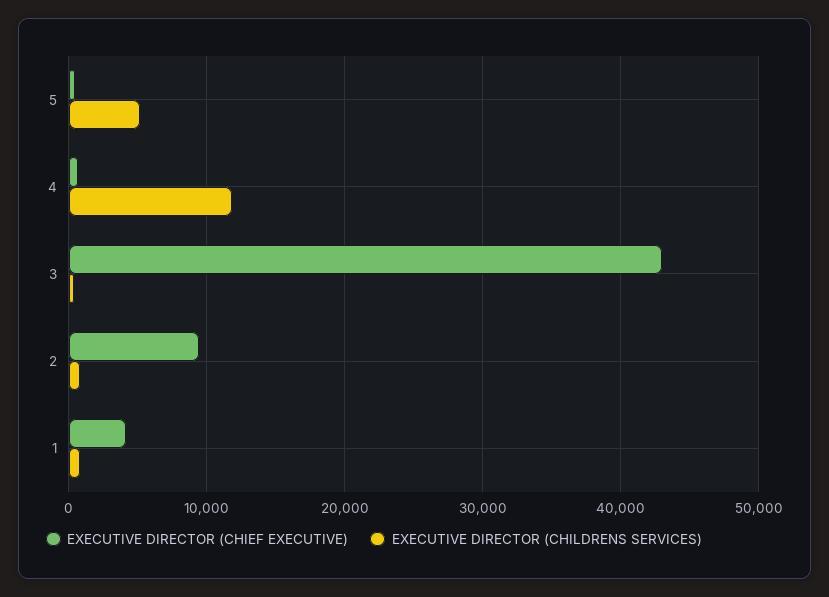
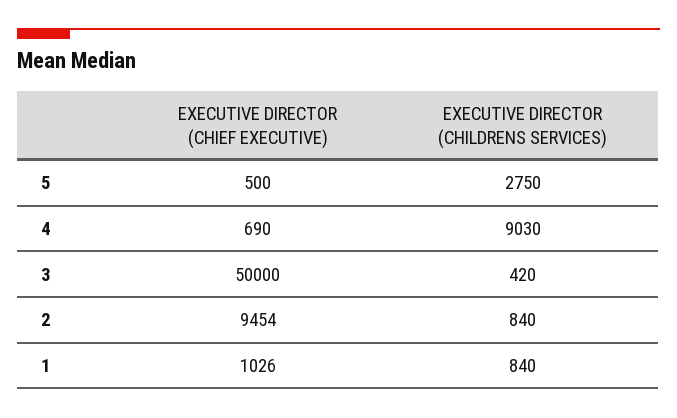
  {
    "EXECUTIVE DIRECTOR (CHIEF EXECUTIVE)": {
      "5": 500,
      "4": 690,
-     "3": 43000,
+     "3": 50000,
      "2": 9454,
-     "1": 4000
+     "1": 1026
    },
    "EXECUTIVE DIRECTOR (CHILDRENS SERVICES)": {
-     "5": 5000,
+     "5": 2750,
-     "4": 12000,
+     "4": 9030,
      "3": 420,
      "2": 840,
      "1": 840
    }
  }

